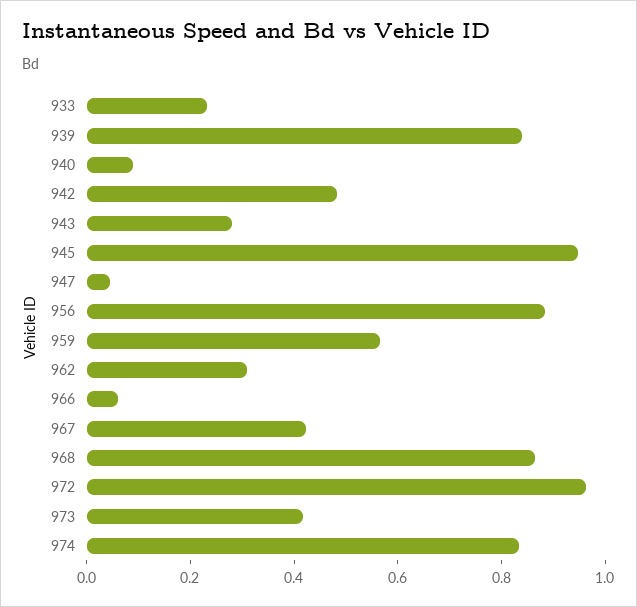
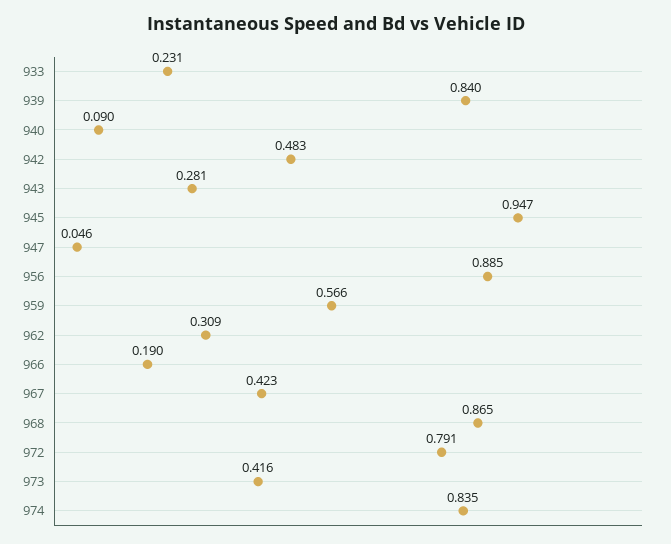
  {
    "933": 0.231,
    "939": 0.84,
    "940": 0.09,
    "942": 0.483,
    "943": 0.281,
    "945": 0.947,
    "947": 0.046,
    "956": 0.885,
    "959": 0.566,
    "962": 0.309,
-   "966": 0.05,
+   "966": 0.19,
    "967": 0.423,
    "968": 0.865,
-   "972": 0.95,
+   "972": 0.791,
    "973": 0.416,
    "974": 0.835
  }

